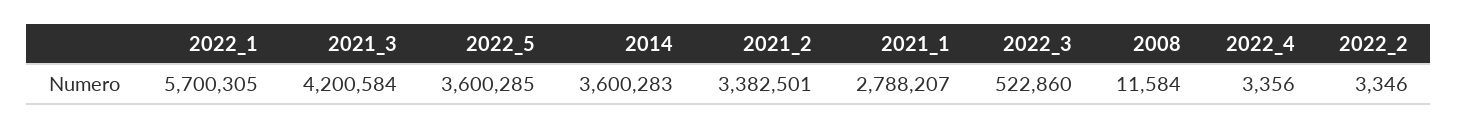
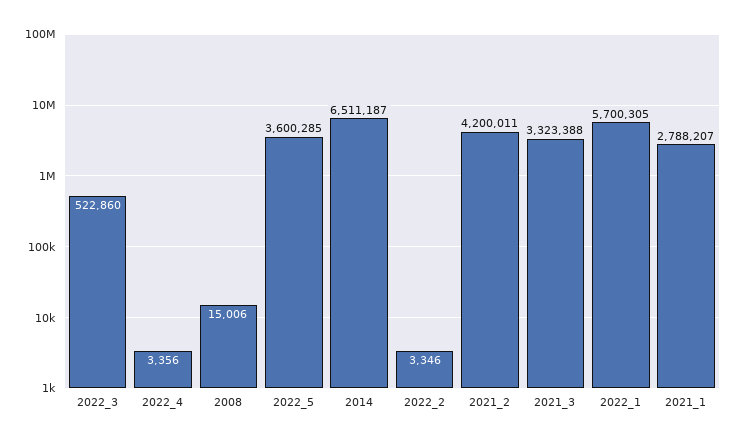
  {
    "2022_1": 5700305,
-   "2021_3": 4200584,
+   "2021_3": 3323388,
    "2022_5": 3600285,
-   "2014": 3600283,
+   "2014": 6511187,
-   "2021_2": 3382501,
+   "2021_2": 4200011,
    "2021_1": 2788207,
    "2022_3": 522860,
-   "2008": 11584,
+   "2008": 15006,
    "2022_4": 3356,
    "2022_2": 3346
  }

